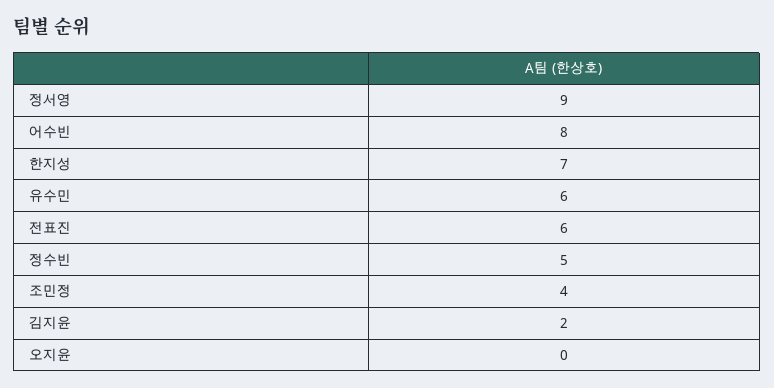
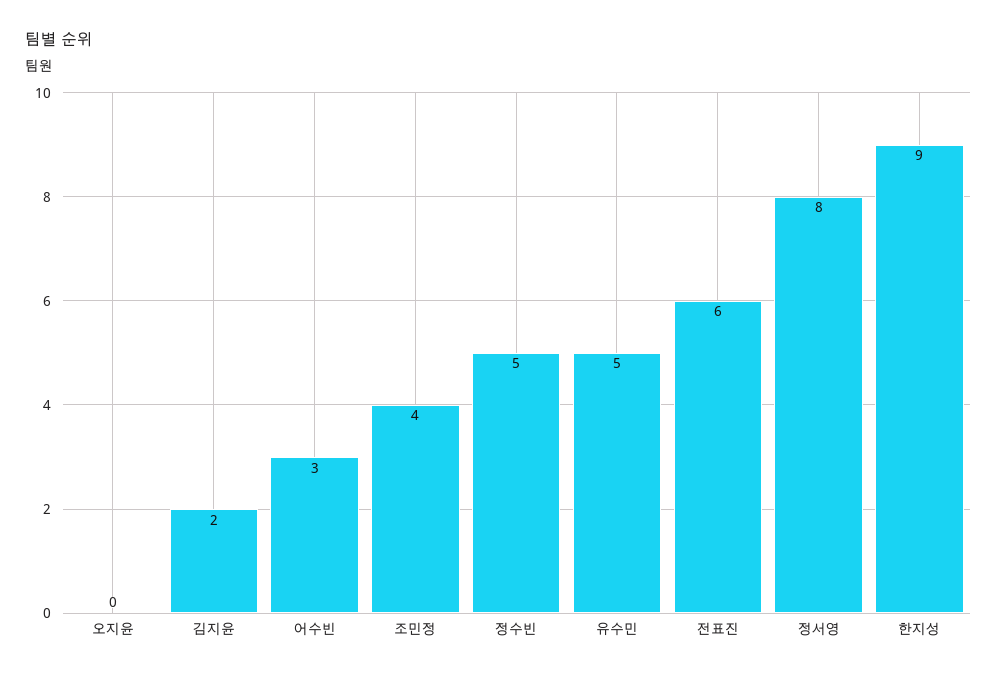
  {
-   "정서영": 9,
+   "정서영": 8,
-   "어수빈": 8,
+   "어수빈": 3,
-   "한지성": 7,
+   "한지성": 9,
-   "유수민": 6,
+   "유수민": 5,
    "전표진": 6,
    "정수빈": 5,
    "조민정": 4,
    "김지윤": 2,
    "오지윤": 0
  }

